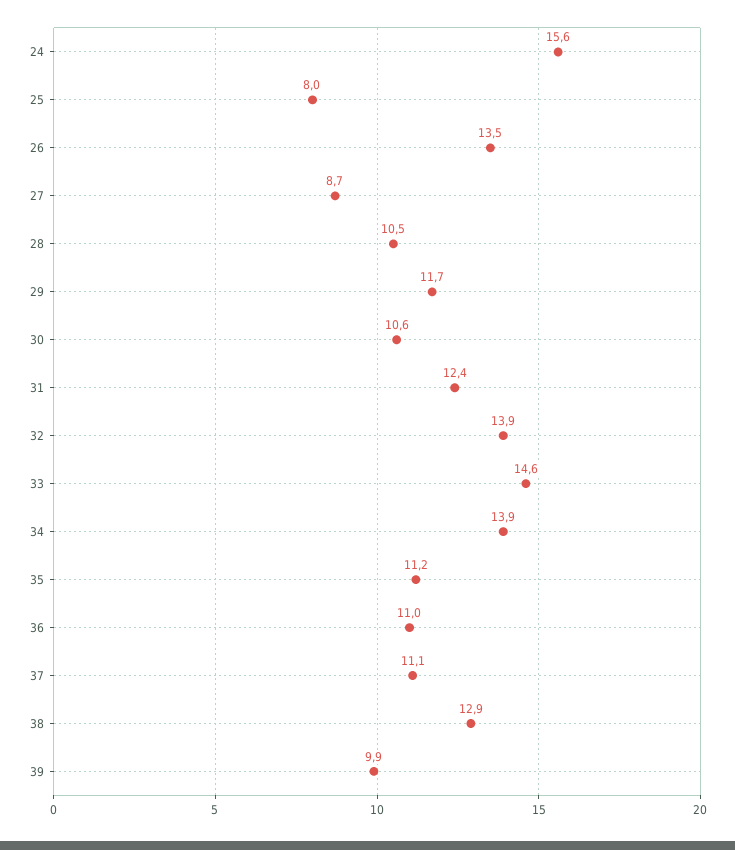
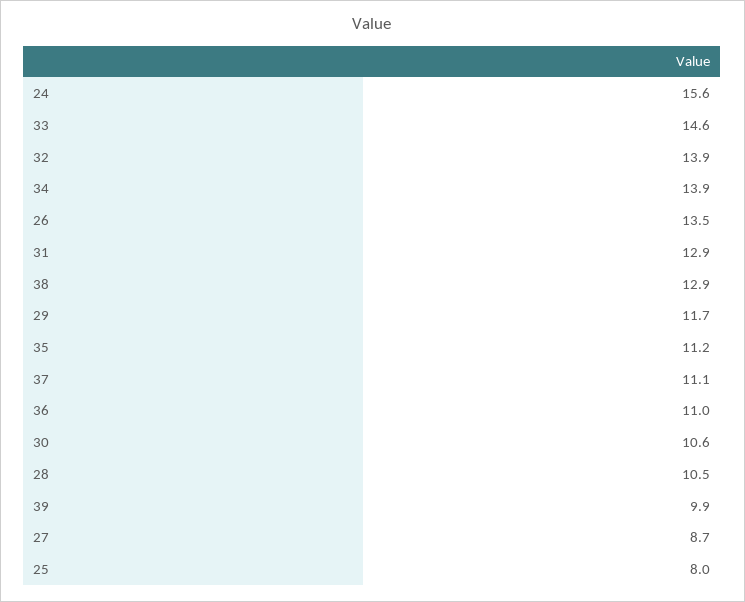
  {
    "24": 15.6,
    "25": 8,
    "26": 13.5,
    "27": 8.7,
    "28": 10.5,
    "29": 11.7,
    "30": 10.6,
-   "31": 12.4,
+   "31": 12.9,
    "32": 13.9,
    "33": 14.6,
    "34": 13.9,
    "35": 11.2,
    "36": 11,
    "37": 11.1,
    "38": 12.9,
    "39": 9.9
  }

